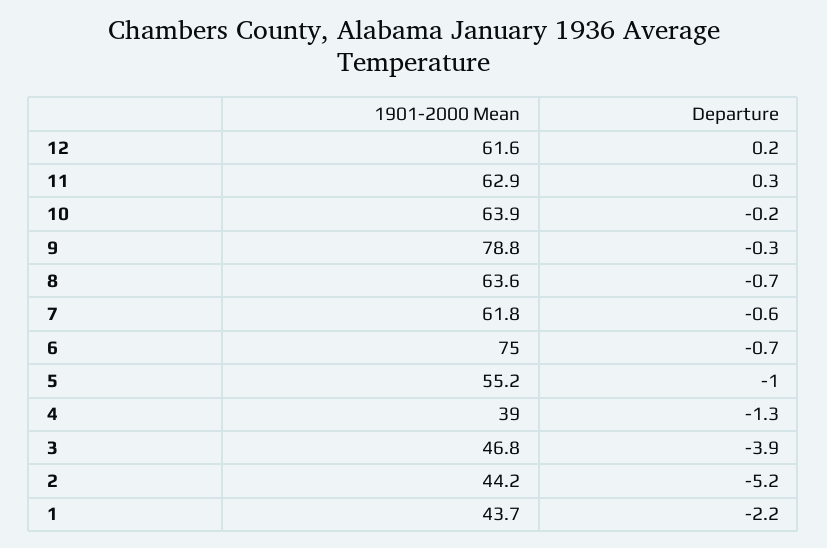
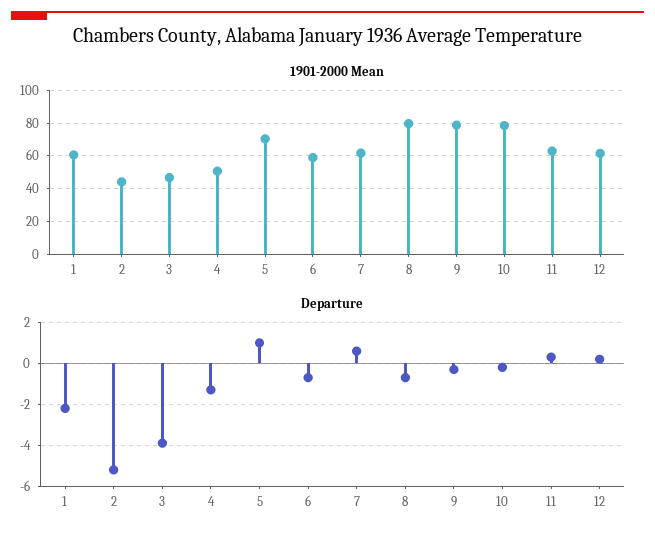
  {
    "1901-2000 Mean": {
      "12": 61.6,
      "11": 62.9,
-     "10": 63.9,
+     "10": 80,
      "9": 78.8,
-     "8": 63.6,
+     "8": 80,
      "7": 61.8,
-     "6": 75,
+     "6": 60,
-     "5": 55.2,
+     "5": 70,
-     "4": 39,
+     "4": 50,
      "3": 46.8,
      "2": 44.2,
-     "1": 43.7
+     "1": 60
    },
    "Departure": {
      "12": 0.2,
      "11": 0.3,
      "10": -0.2,
      "9": -0.3,
      "8": -0.7,
-     "7": -0.6,
+     "7": 0.5,
      "6": -0.7,
-     "5": -1,
+     "5": 1,
      "4": -1.3,
      "3": -3.9,
      "2": -5.2,
      "1": -2.2
    }
  }

